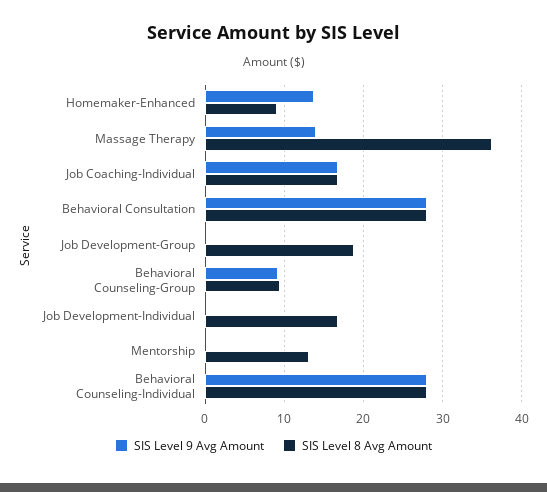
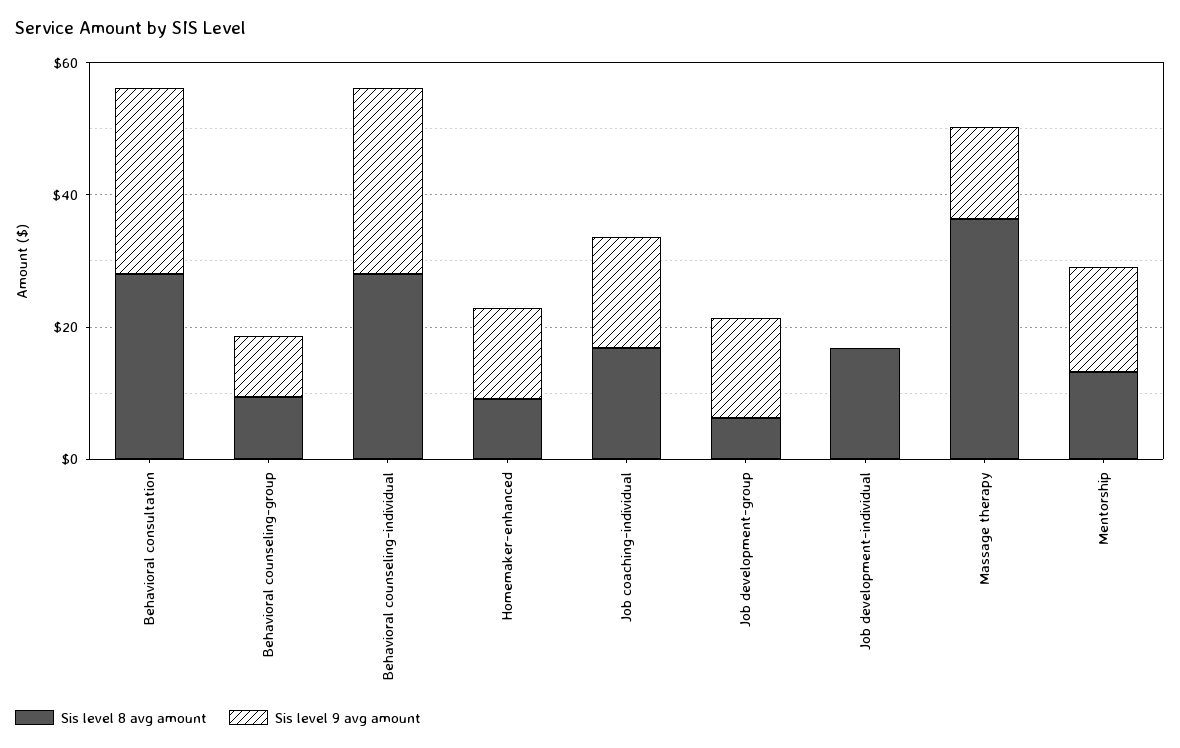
  {
    "SIS Level 9 Avg Amount": {
      "Homemaker-Enhanced": 14,
      "Massage Therapy": 14,
      "Job Coaching-Individual": 17,
      "Behavioral Consultation": 28,
-     "Job Development-Group": 0,
+     "Job Development-Group": 15,
      "Behavioral Counseling-Group": 9,
      "Job Development-Individual": 0,
-     "Mentorship": 0,
+     "Mentorship": 15,
      "Behavioral Counseling-Individual": 28
    },
    "SIS Level 8 Avg Amount": {
      "Homemaker-Enhanced": 9,
      "Massage Therapy": 36,
      "Job Coaching-Individual": 17,
      "Behavioral Consultation": 28,
-     "Job Development-Group": 19,
+     "Job Development-Group": 5,
      "Behavioral Counseling-Group": 9,
      "Job Development-Individual": 17,
      "Mentorship": 13,
      "Behavioral Counseling-Individual": 28
    }
  }

